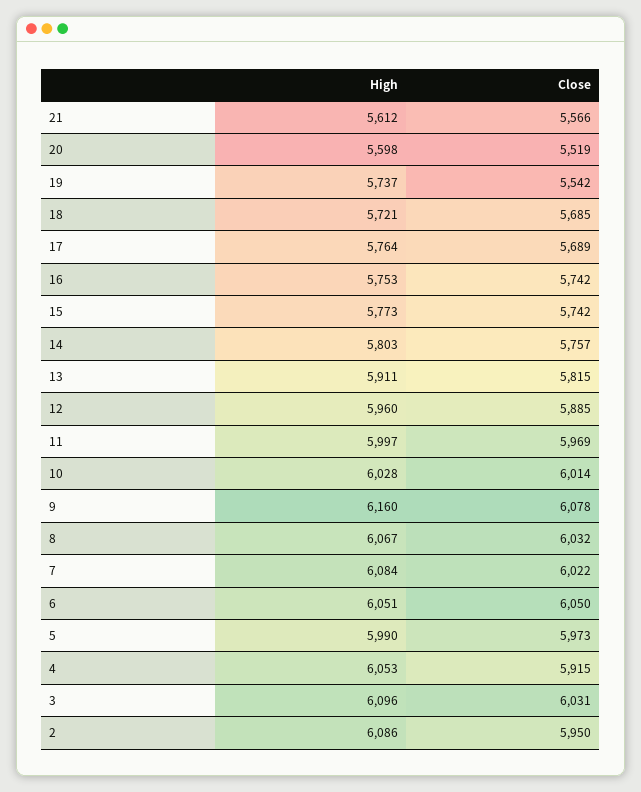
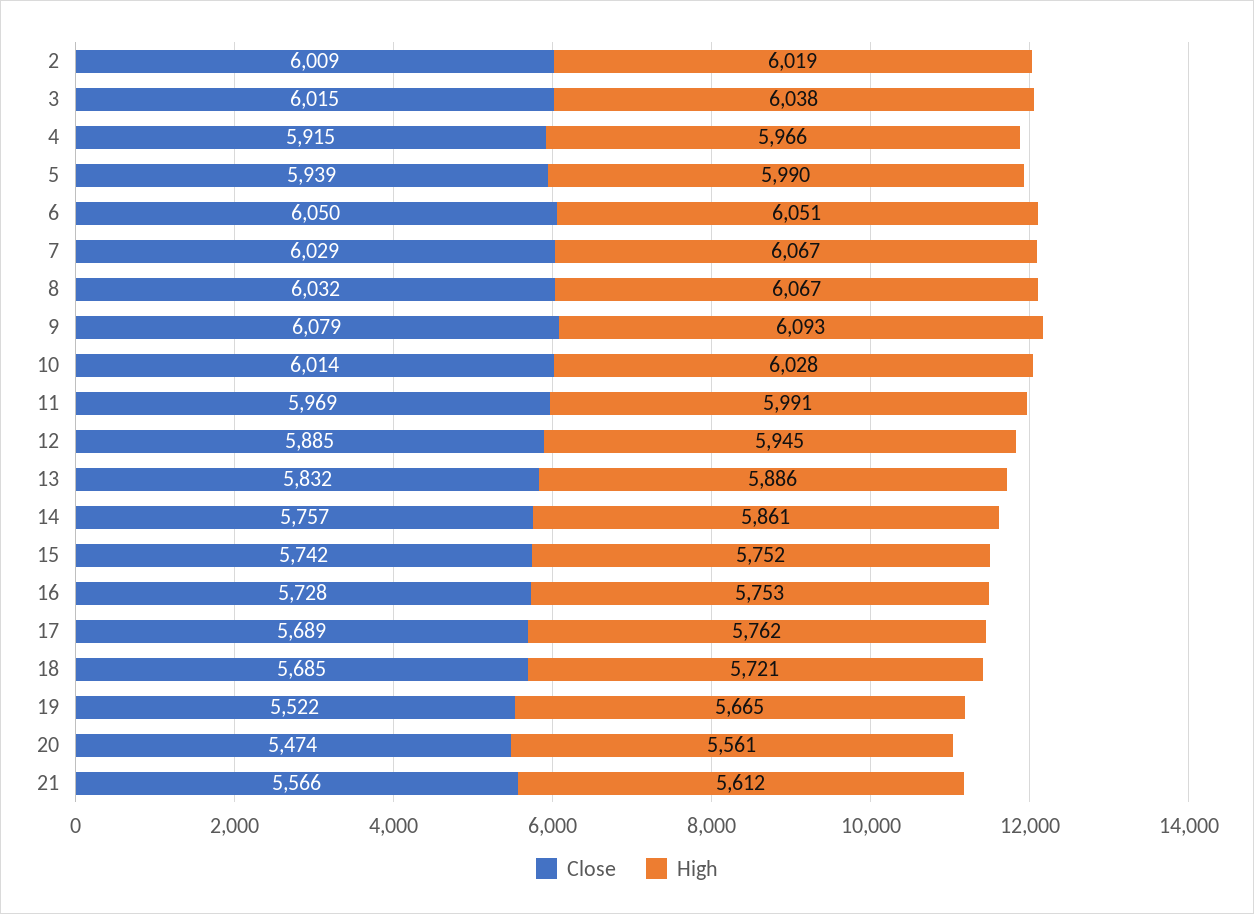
  {
    "High": {
      "21": 5612,
-     "20": 5598,
+     "20": 5561,
-     "19": 5737,
+     "19": 5665,
      "18": 5721,
-     "17": 5764,
+     "17": 5762,
      "16": 5753,
-     "15": 5773,
+     "15": 5752,
-     "14": 5803,
+     "14": 5861,
-     "13": 5911,
+     "13": 5886,
-     "12": 5960,
+     "12": 5945,
-     "11": 5997,
+     "11": 5991,
      "10": 6028,
-     "9": 6160,
+     "9": 6093,
      "8": 6067,
-     "7": 6084,
+     "7": 6067,
      "6": 6051,
      "5": 5990,
-     "4": 6053,
+     "4": 5966,
-     "3": 6096,
+     "3": 6038,
-     "2": 6086
+     "2": 6019
    },
    "Close": {
      "21": 5566,
-     "20": 5519,
+     "20": 5474,
-     "19": 5542,
+     "19": 5522,
      "18": 5685,
      "17": 5689,
-     "16": 5742,
+     "16": 5728,
      "15": 5742,
      "14": 5757,
-     "13": 5815,
+     "13": 5832,
      "12": 5885,
      "11": 5969,
      "10": 6014,
-     "9": 6078,
+     "9": 6079,
      "8": 6032,
-     "7": 6022,
+     "7": 6029,
      "6": 6050,
-     "5": 5973,
+     "5": 5939,
      "4": 5915,
-     "3": 6031,
+     "3": 6015,
-     "2": 5950
+     "2": 6009
    }
  }

